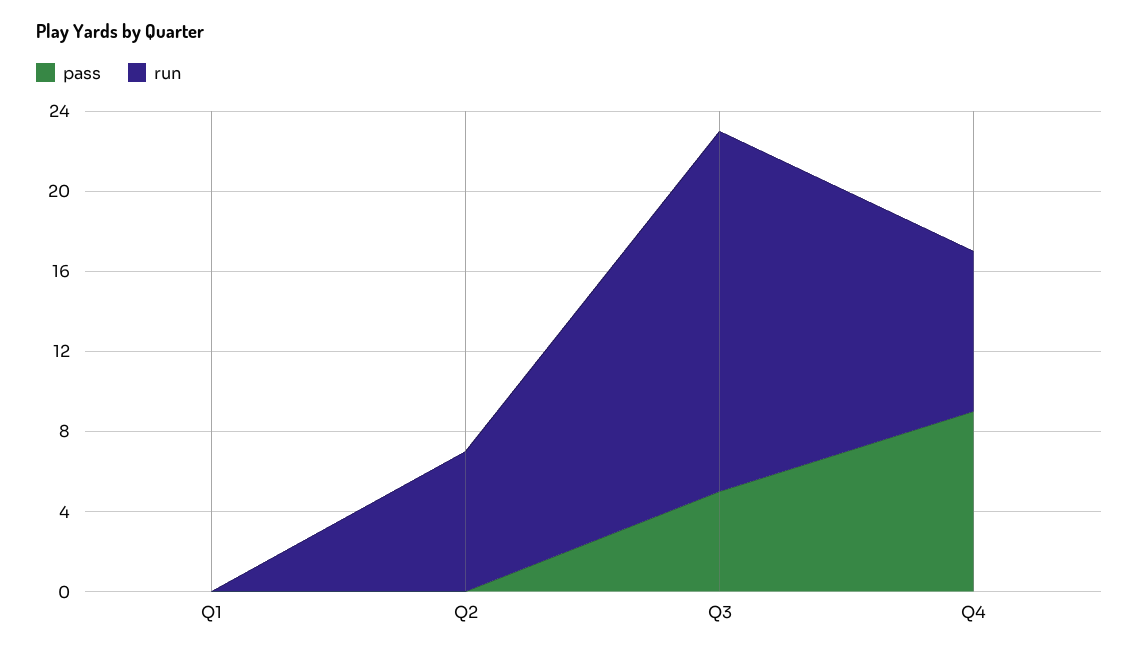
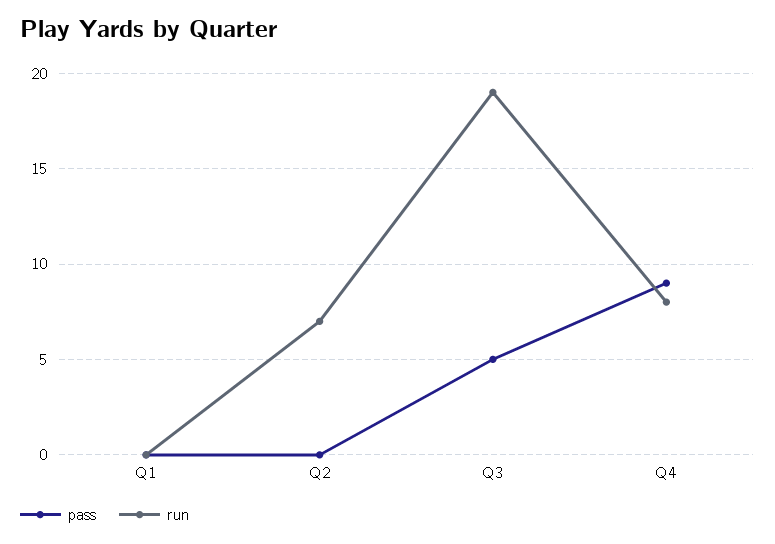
  {
    "pass": {
      "Q1": 0,
      "Q2": 0,
      "Q3": 5,
      "Q4": 9
    },
    "run": {
      "Q1": 0,
      "Q2": 7,
-     "Q3": 18,
+     "Q3": 19,
      "Q4": 8
    }
  }

